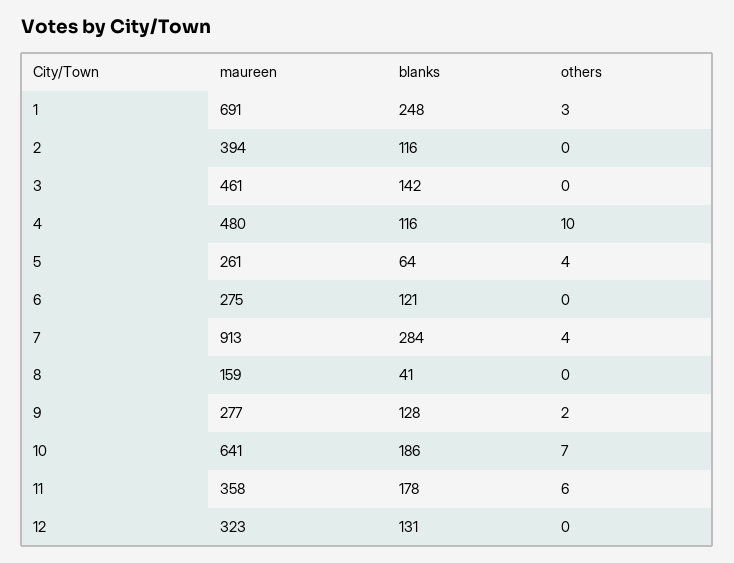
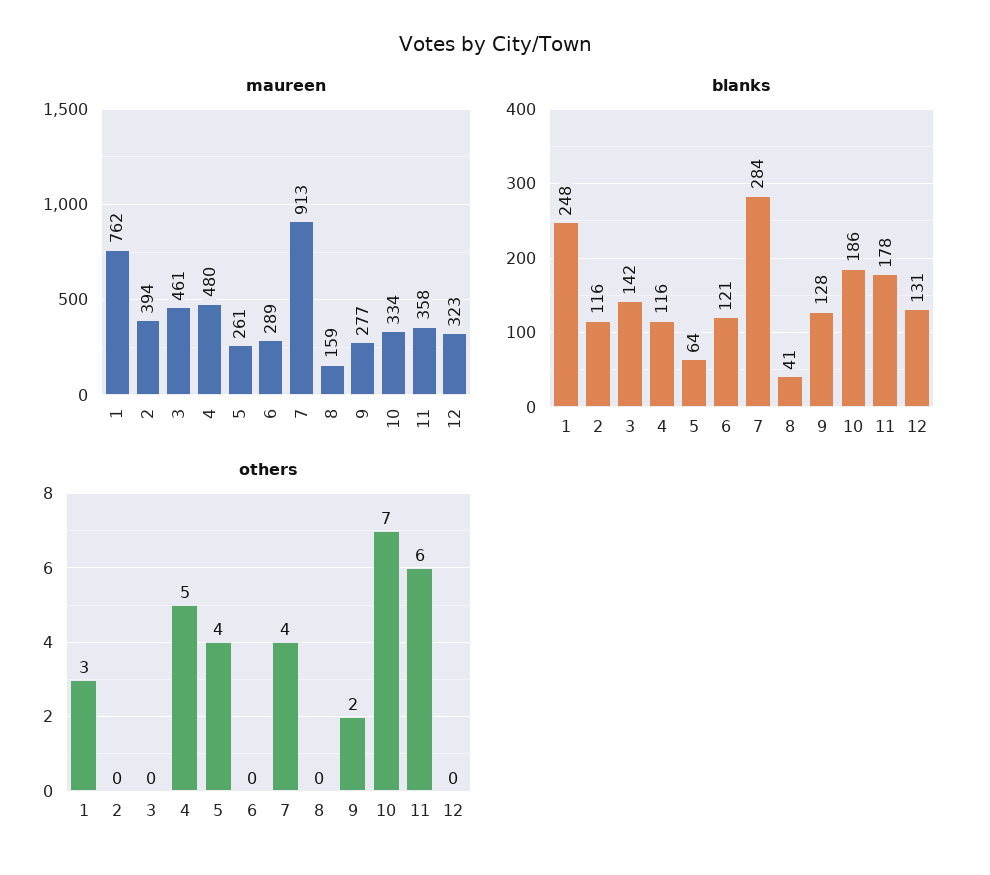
  {
    "maureen": {
-     "1": 691,
+     "1": 762,
      "2": 394,
      "3": 461,
      "4": 480,
      "5": 261,
-     "6": 275,
+     "6": 289,
      "7": 913,
      "8": 159,
      "9": 277,
-     "10": 641,
+     "10": 334,
      "11": 358,
      "12": 323
    },
    "blanks": {
      "1": 248,
      "2": 116,
      "3": 142,
      "4": 116,
      "5": 64,
      "6": 121,
      "7": 284,
      "8": 41,
      "9": 128,
      "10": 186,
      "11": 178,
      "12": 131
    },
    "others": {
      "1": 3,
      "2": 0,
      "3": 0,
-     "4": 10,
+     "4": 5,
      "5": 4,
      "6": 0,
      "7": 4,
      "8": 0,
      "9": 2,
      "10": 7,
      "11": 6,
      "12": 0
    }
  }

